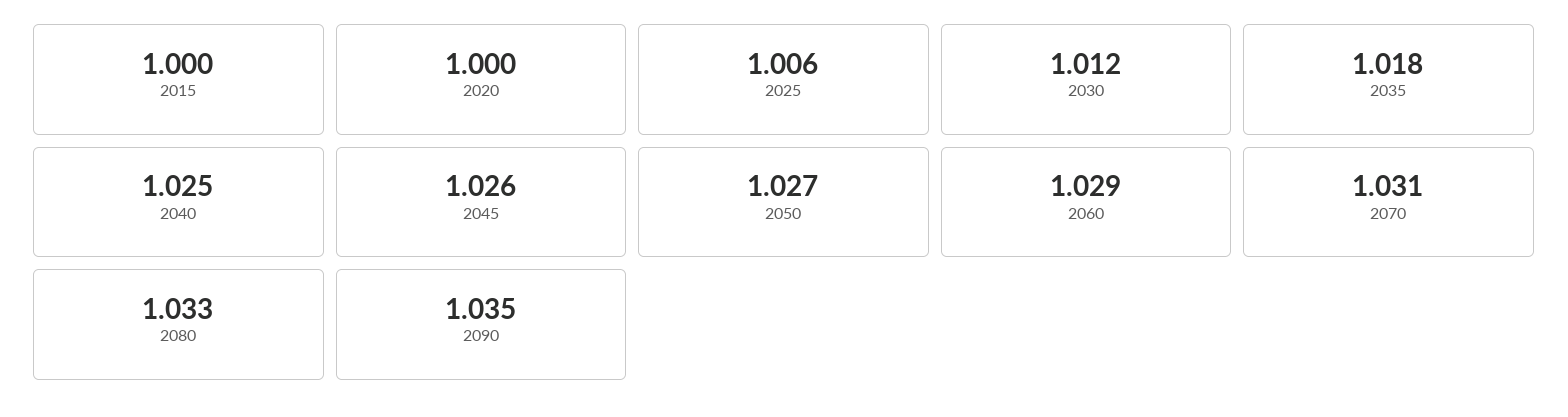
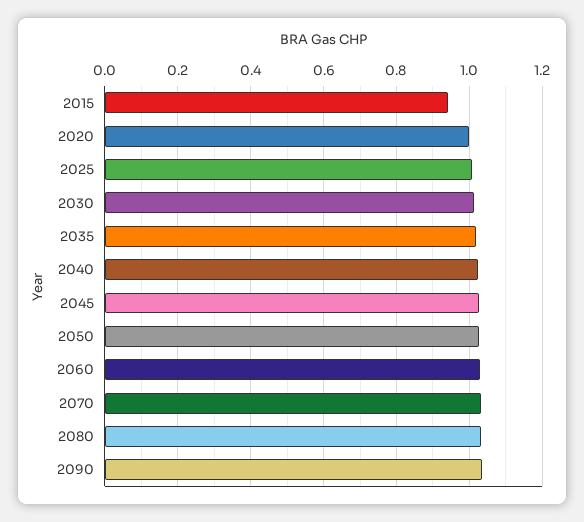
  {
-   "2015": 1,
+   "2015": 0.94,
    "2020": 1,
    "2025": 1.006,
    "2030": 1.012,
    "2035": 1.018,
    "2040": 1.025,
    "2045": 1.026,
    "2050": 1.027,
    "2060": 1.029,
    "2070": 1.031,
    "2080": 1.033,
    "2090": 1.035
  }

